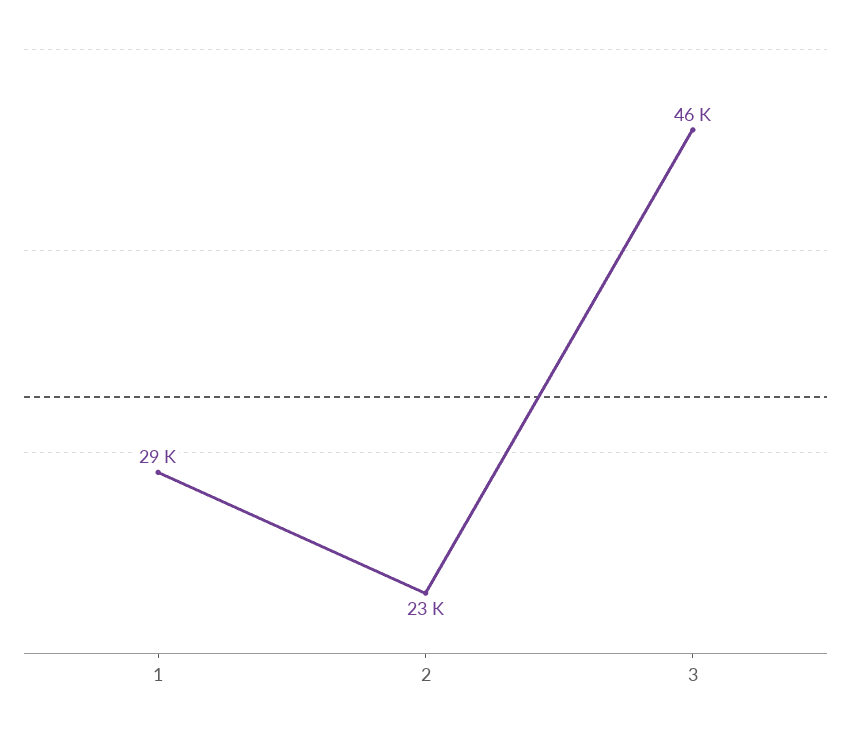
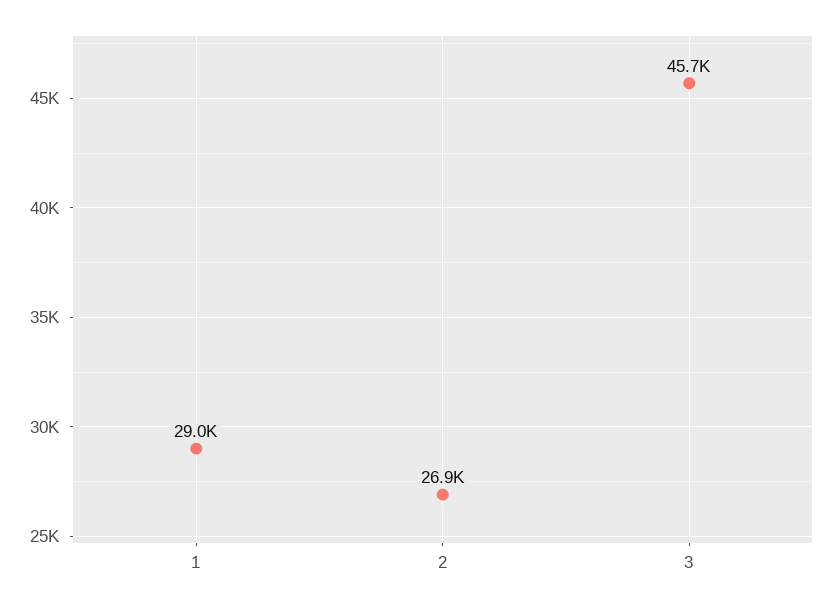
  {
    "1": 29000,
-   "2": 23000,
+   "2": 26900,
    "3": 45700
  }

